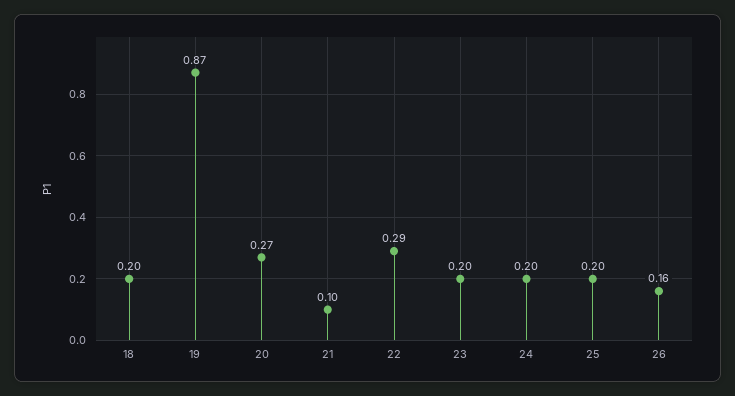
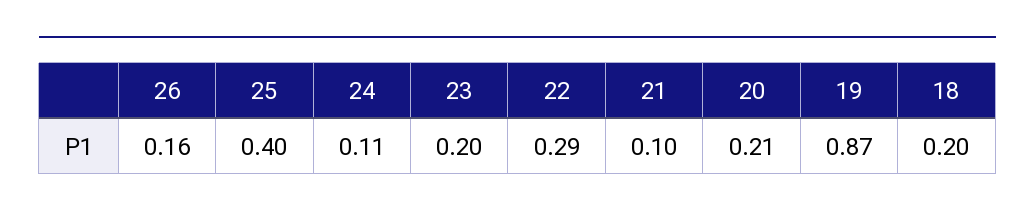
  {
    "18": 0.2,
    "19": 0.87,
-   "20": 0.27,
+   "20": 0.21,
    "21": 0.1,
    "22": 0.29,
    "23": 0.2,
-   "24": 0.2,
+   "24": 0.11,
-   "25": 0.2,
+   "25": 0.4,
    "26": 0.16
  }

